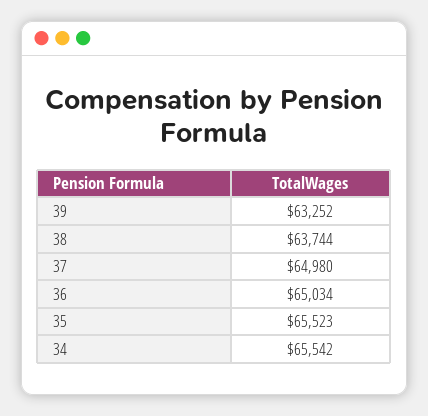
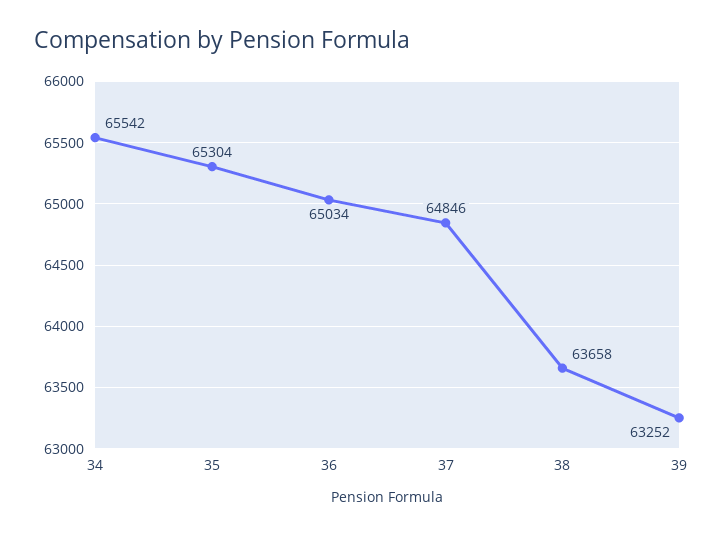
  {
    "39": 63252,
-   "38": 63744,
+   "38": 63658,
-   "37": 64980,
+   "37": 64846,
    "36": 65034,
-   "35": 65523,
+   "35": 65304,
    "34": 65542
  }

